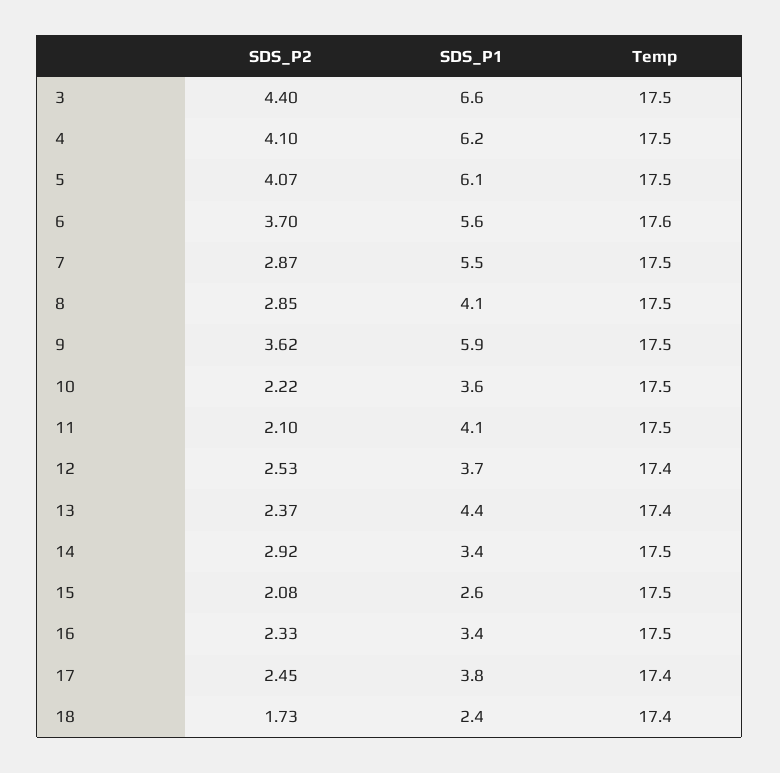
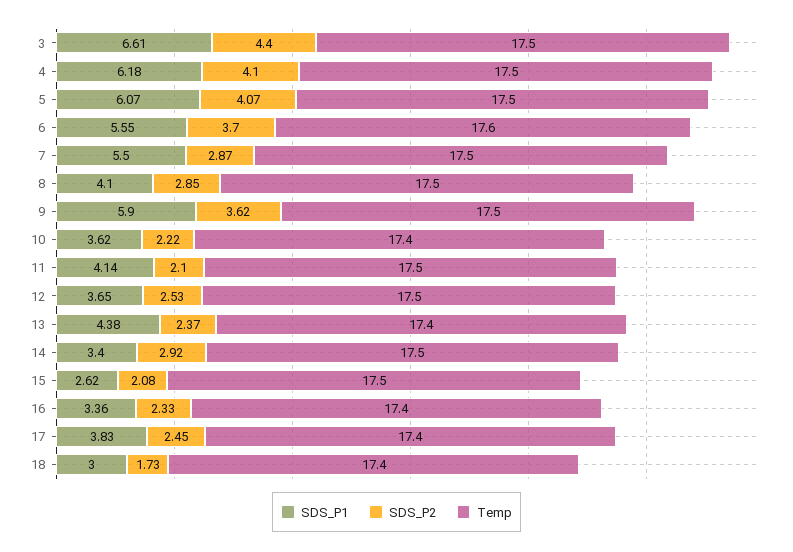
  {
    "SDS_P2": {
      "3": 4.4,
      "4": 4.1,
      "5": 4.07,
      "6": 3.7,
      "7": 2.87,
      "8": 2.85,
      "9": 3.62,
      "10": 2.22,
      "11": 2.1,
      "12": 2.53,
      "13": 2.37,
      "14": 2.92,
      "15": 2.08,
      "16": 2.33,
      "17": 2.45,
      "18": 1.73
    },
    "SDS_P1": {
      "3": 6.61,
      "4": 6.18,
      "5": 6.07,
      "6": 5.55,
      "7": 5.5,
      "8": 4.1,
      "9": 5.9,
      "10": 3.62,
      "11": 4.14,
      "12": 3.65,
      "13": 4.38,
      "14": 3.4,
      "15": 2.62,
      "16": 3.36,
      "17": 3.83,
-     "18": 2.4
+     "18": 3
    },
    "Temp": {
      "3": 17.5,
      "4": 17.5,
      "5": 17.5,
      "6": 17.6,
      "7": 17.5,
      "8": 17.5,
      "9": 17.5,
-     "10": 17.5,
+     "10": 17.4,
      "11": 17.5,
-     "12": 17.4,
+     "12": 17.5,
      "13": 17.4,
      "14": 17.5,
      "15": 17.5,
-     "16": 17.5,
+     "16": 17.4,
      "17": 17.4,
      "18": 17.4
    }
  }

